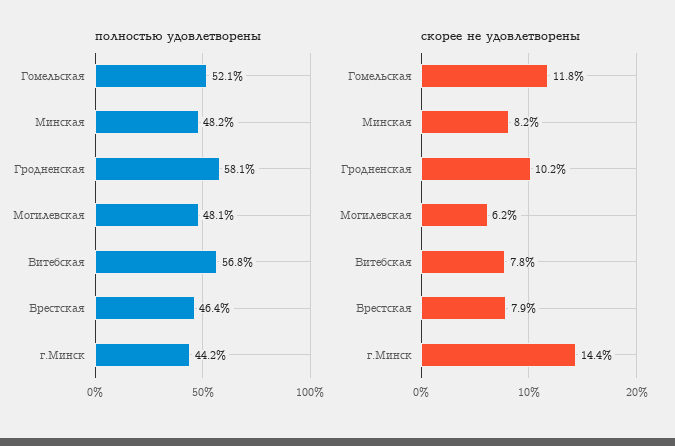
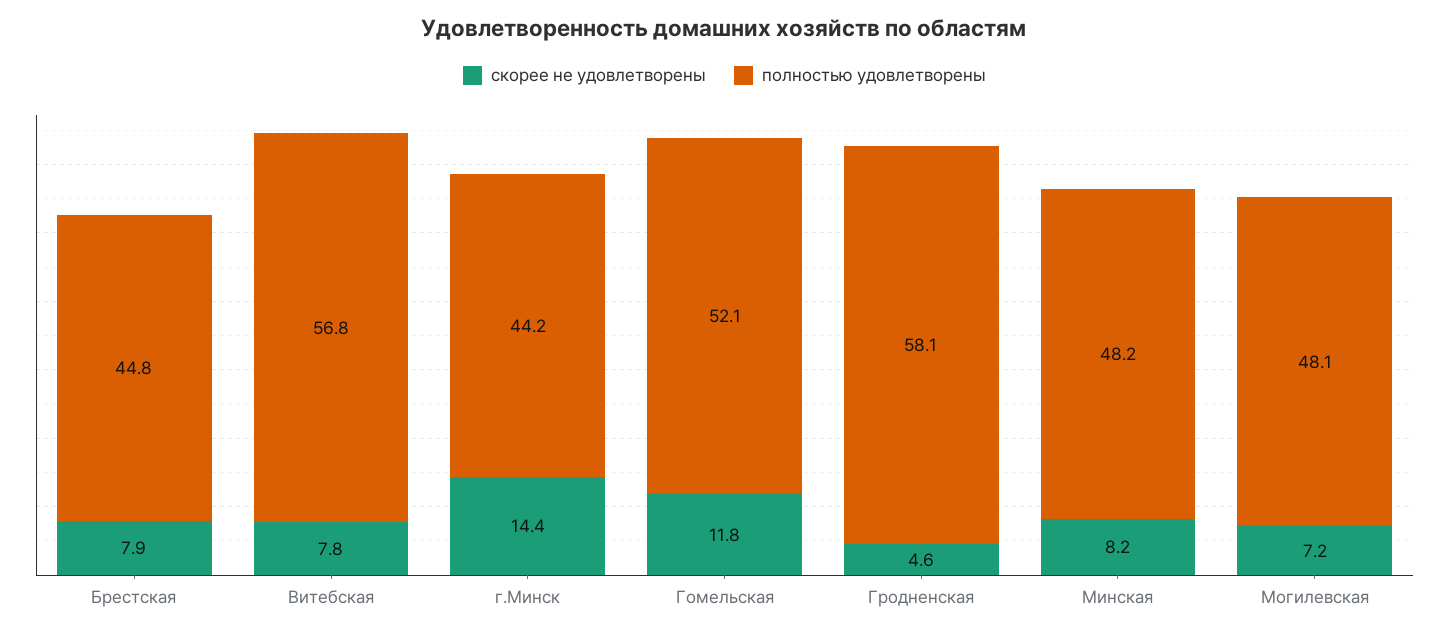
  {
    "полностью удовлетворены": {
      "Гомельская": 52.1,
      "Минская": 48.2,
      "Гродненская": 58.1,
      "Могилевская": 48.1,
      "Витебская": 56.8,
-     "Брестская": 46.4,
+     "Брестская": 44.8,
      "г.Минск": 44.2
    },
    "скорее не удовлетворены": {
      "Гомельская": 11.8,
      "Минская": 8.2,
-     "Гродненская": 10.2,
+     "Гродненская": 4.6,
-     "Могилевская": 6.2,
+     "Могилевская": 7.2,
      "Витебская": 7.8,
      "Брестская": 7.9,
      "г.Минск": 14.4
    }
  }

